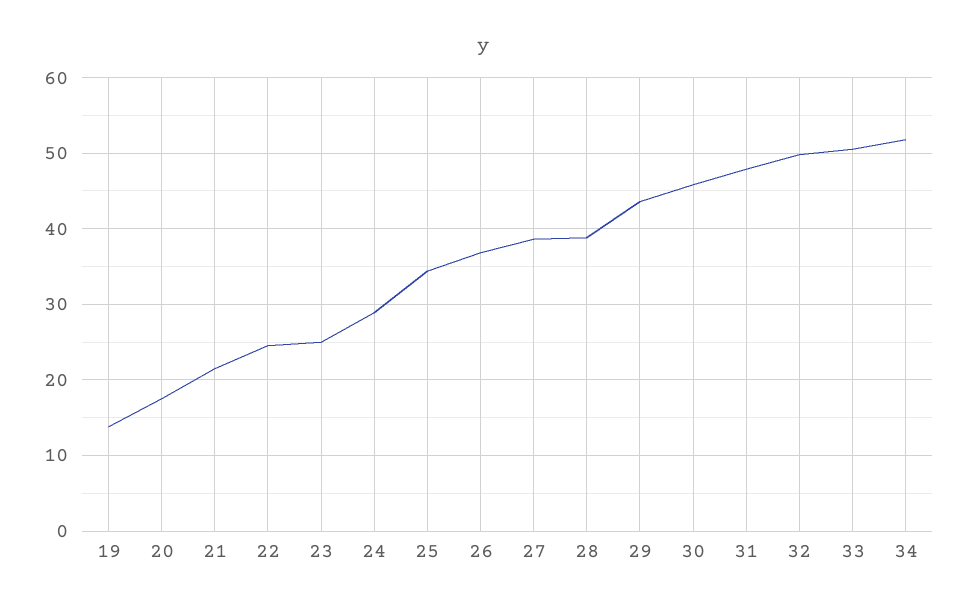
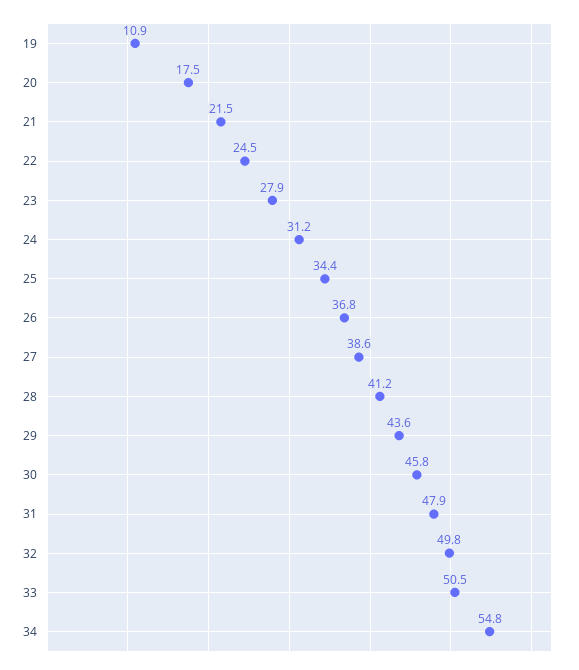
  {
-   "19": 14,
+   "19": 10.9,
    "20": 17.5,
    "21": 21.5,
    "22": 24.5,
-   "23": 25,
+   "23": 27.9,
-   "24": 29,
+   "24": 31.2,
    "25": 34.4,
    "26": 36.8,
    "27": 38.6,
-   "28": 39,
+   "28": 41.2,
    "29": 43.6,
    "30": 45.8,
    "31": 47.9,
    "32": 49.8,
    "33": 50.5,
-   "34": 52
+   "34": 54.8
  }

